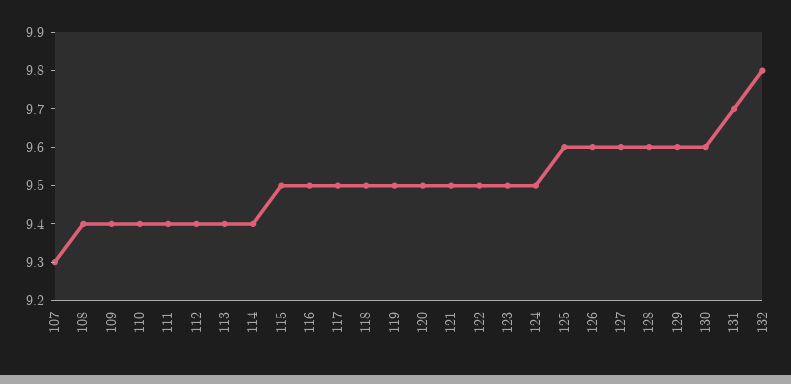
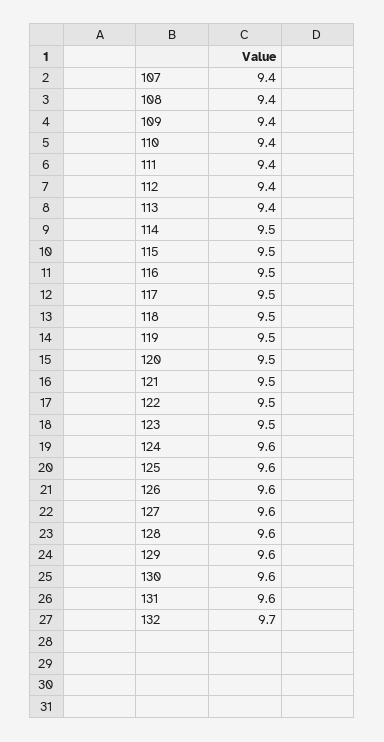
  {
-   "107": 9.3,
+   "107": 9.4,
    "108": 9.4,
    "109": 9.4,
    "110": 9.4,
    "111": 9.4,
    "112": 9.4,
    "113": 9.4,
-   "114": 9.4,
+   "114": 9.5,
    "115": 9.5,
    "116": 9.5,
    "117": 9.5,
    "118": 9.5,
    "119": 9.5,
    "120": 9.5,
    "121": 9.5,
    "122": 9.5,
    "123": 9.5,
-   "124": 9.5,
+   "124": 9.6,
    "125": 9.6,
    "126": 9.6,
    "127": 9.6,
    "128": 9.6,
    "129": 9.6,
    "130": 9.6,
-   "131": 9.7,
+   "131": 9.6,
-   "132": 9.8
+   "132": 9.7
  }

